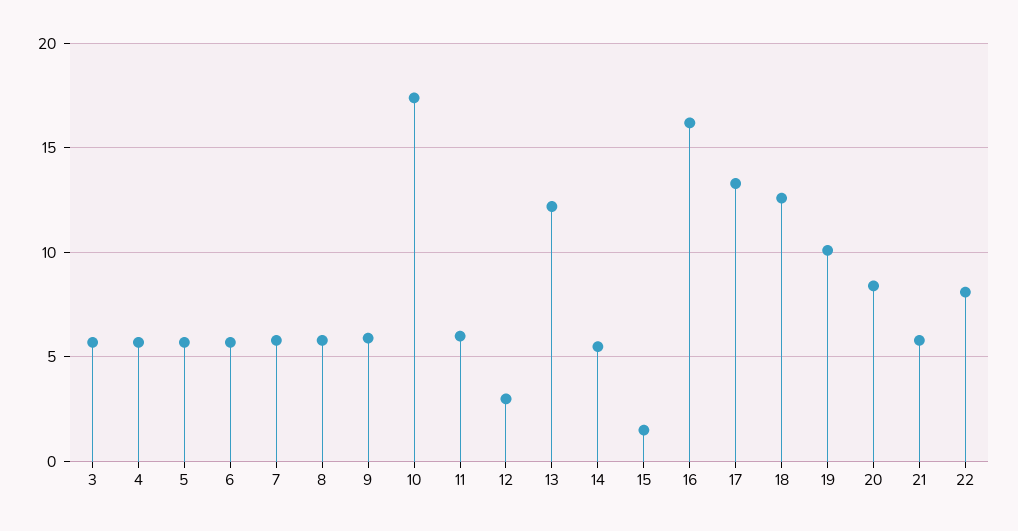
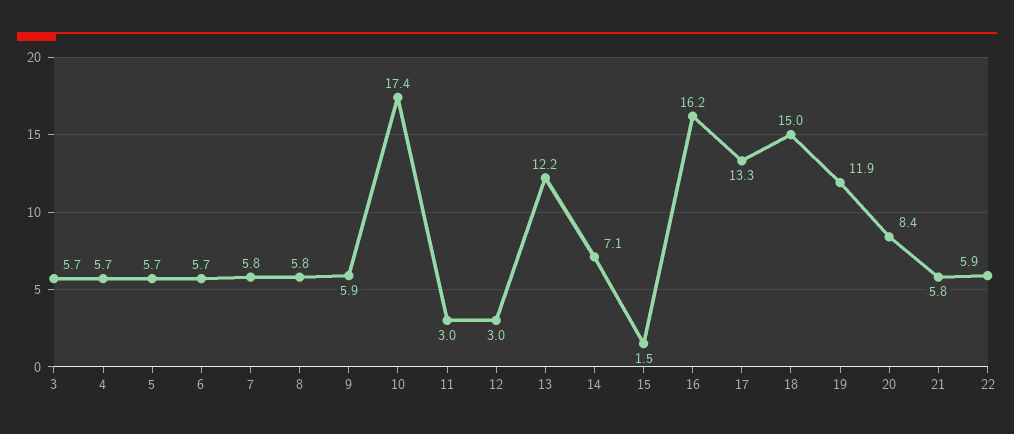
  {
    "3": 5.7,
    "4": 5.7,
    "5": 5.7,
    "6": 5.7,
    "7": 5.8,
    "8": 5.8,
    "9": 5.9,
    "10": 17.4,
-   "11": 6,
+   "11": 3,
    "12": 3,
    "13": 12.2,
-   "14": 5.5,
+   "14": 7.1,
    "15": 1.5,
    "16": 16.2,
    "17": 13.3,
-   "18": 12.5,
+   "18": 15,
-   "19": 10,
+   "19": 11.9,
    "20": 8.4,
    "21": 5.8,
-   "22": 8
+   "22": 5.9
  }

